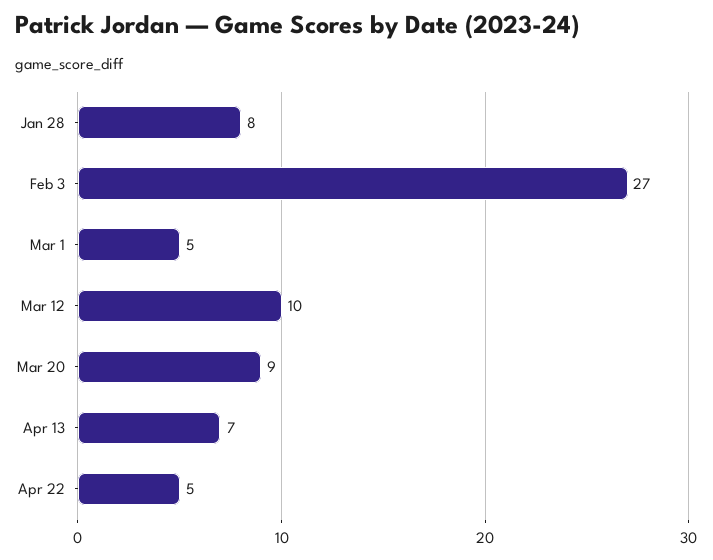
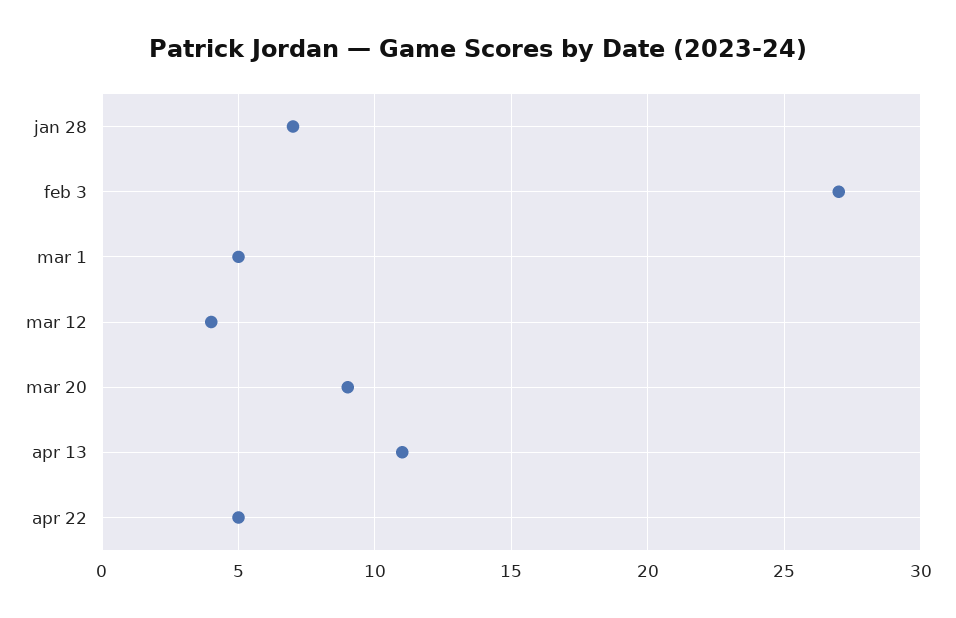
  {
-   "Jan 28": 8,
+   "Jan 28": 7,
    "Feb 3": 27,
    "Mar 1": 5,
-   "Mar 12": 10,
+   "Mar 12": 4,
    "Mar 20": 9,
-   "Apr 13": 7,
+   "Apr 13": 11,
    "Apr 22": 5
  }

